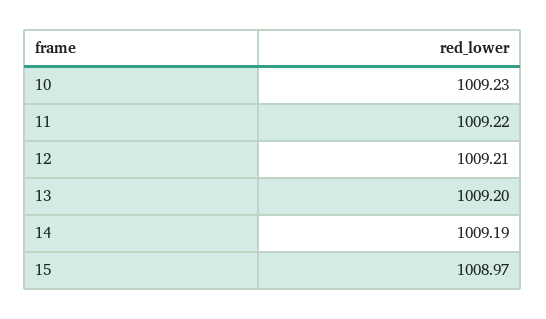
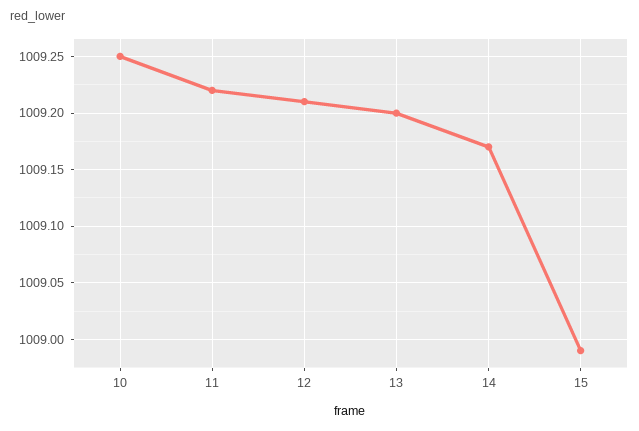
  {
-   "10": 1009.23,
+   "10": 1009.25,
    "11": 1009.22,
    "12": 1009.21,
    "13": 1009.2,
-   "14": 1009.19,
+   "14": 1009.17,
-   "15": 1008.97
+   "15": 1008.99
  }

